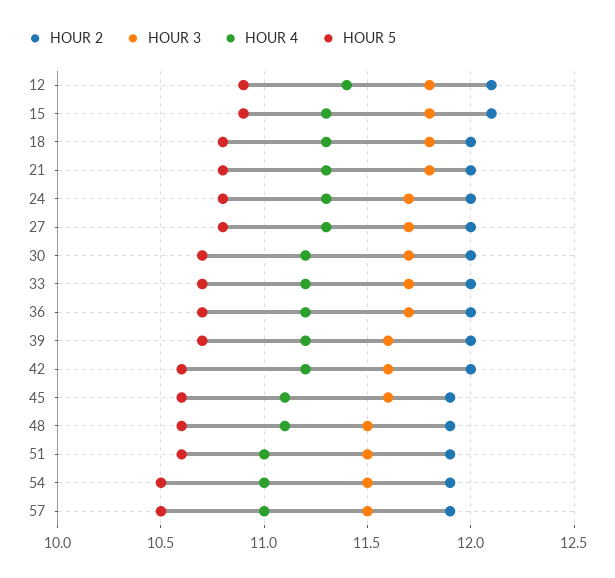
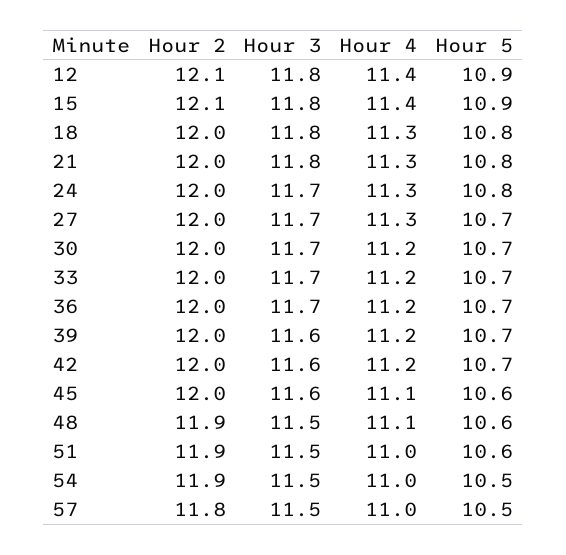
  {
    "HOUR 2": {
      "12": 12.1,
      "15": 12.1,
      "18": 12,
      "21": 12,
      "24": 12,
      "27": 12,
      "30": 12,
      "33": 12,
      "36": 12,
      "39": 12,
      "42": 12,
-     "45": 11.9,
+     "45": 12,
      "48": 11.9,
      "51": 11.9,
      "54": 11.9,
-     "57": 11.9
+     "57": 11.8
    },
    "HOUR 3": {
      "12": 11.8,
      "15": 11.8,
      "18": 11.8,
      "21": 11.8,
      "24": 11.7,
      "27": 11.7,
      "30": 11.7,
      "33": 11.7,
      "36": 11.7,
      "39": 11.6,
      "42": 11.6,
      "45": 11.6,
      "48": 11.5,
      "51": 11.5,
      "54": 11.5,
      "57": 11.5
    },
    "HOUR 4": {
      "12": 11.4,
-     "15": 11.3,
+     "15": 11.4,
      "18": 11.3,
      "21": 11.3,
      "24": 11.3,
      "27": 11.3,
      "30": 11.2,
      "33": 11.2,
      "36": 11.2,
      "39": 11.2,
      "42": 11.2,
      "45": 11.1,
      "48": 11.1,
      "51": 11,
      "54": 11,
      "57": 11
    },
    "HOUR 5": {
      "12": 10.9,
      "15": 10.9,
      "18": 10.8,
      "21": 10.8,
      "24": 10.8,
-     "27": 10.8,
+     "27": 10.7,
      "30": 10.7,
      "33": 10.7,
      "36": 10.7,
      "39": 10.7,
-     "42": 10.6,
+     "42": 10.7,
      "45": 10.6,
      "48": 10.6,
      "51": 10.6,
      "54": 10.5,
      "57": 10.5
    }
  }

